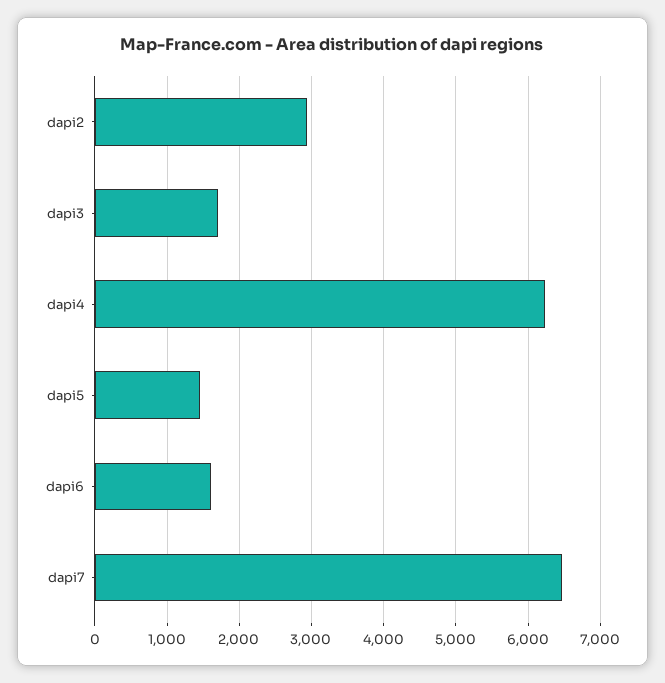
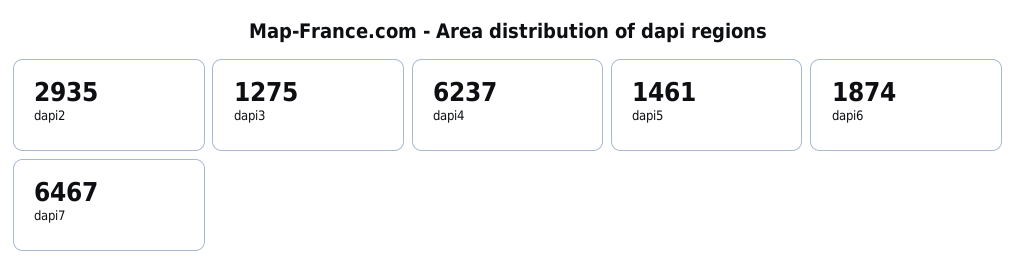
  {
    "dapi2": 2935,
-   "dapi3": 1700,
+   "dapi3": 1275,
    "dapi4": 6237,
    "dapi5": 1461,
-   "dapi6": 1600,
+   "dapi6": 1874,
    "dapi7": 6467
  }

